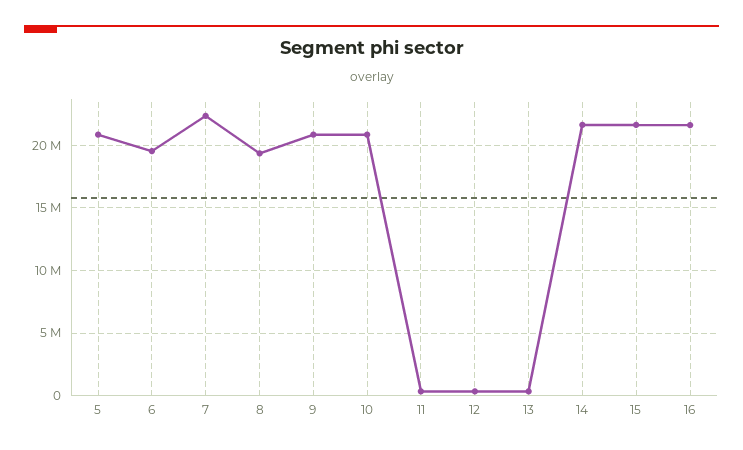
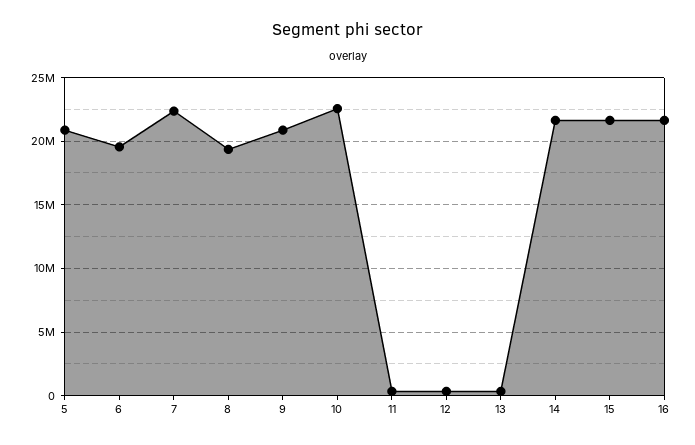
  {
    "5": 21000000,
    "6": 19500000,
    "7": 22500000,
    "8": 19500000,
    "9": 21000000,
-   "10": 21000000,
+   "10": 22500000,
    "11": 500000,
    "12": 500000,
    "13": 500000,
    "14": 21500000,
    "15": 21500000,
    "16": 21500000
  }

